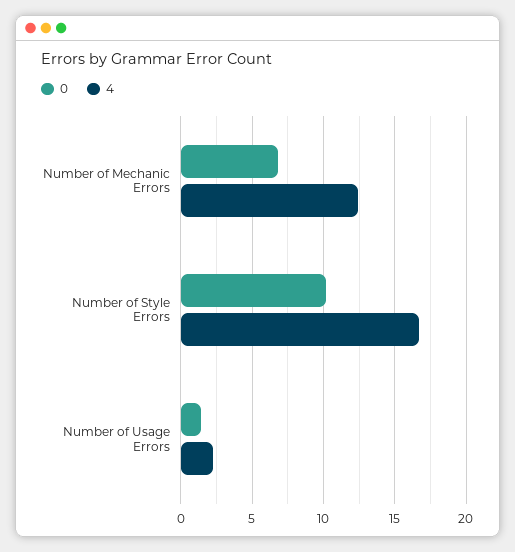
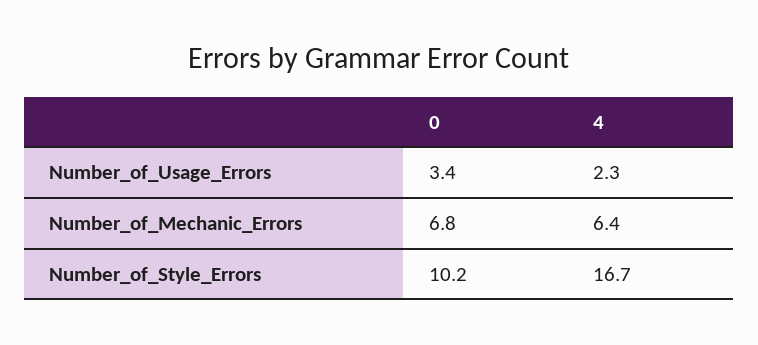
  {
    "0": {
      "Number of Mechanic Errors": 6.8,
      "Number of Style Errors": 10.2,
-     "Number of Usage Errors": 1.5
+     "Number of Usage Errors": 3.4
    },
    "4": {
-     "Number of Mechanic Errors": 12.5,
+     "Number of Mechanic Errors": 6.4,
      "Number of Style Errors": 16.7,
      "Number of Usage Errors": 2.3
    }
  }

